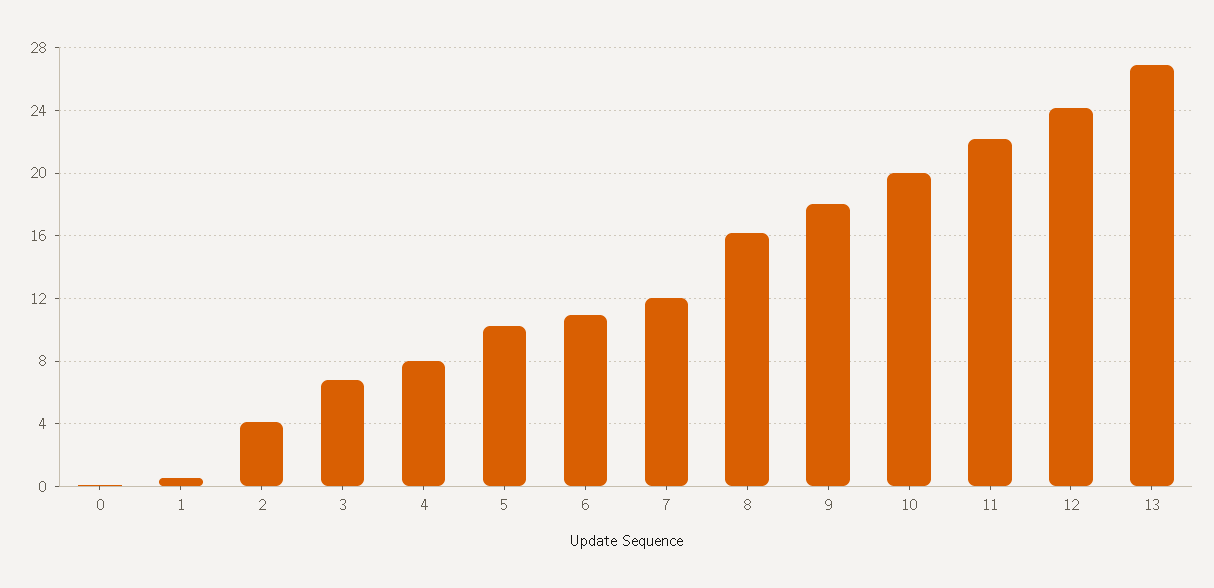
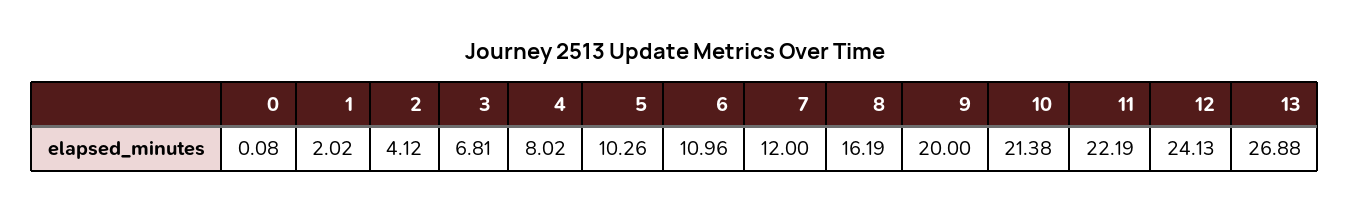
  {
    "0": 0.08,
-   "1": 0.5,
+   "1": 2.02,
    "2": 4.12,
    "3": 6.81,
    "4": 8.02,
    "5": 10.26,
    "6": 10.96,
    "7": 12,
    "8": 16.19,
-   "9": 18,
+   "9": 20,
-   "10": 20,
+   "10": 21.38,
    "11": 22.19,
    "12": 24.13,
    "13": 26.88
  }

